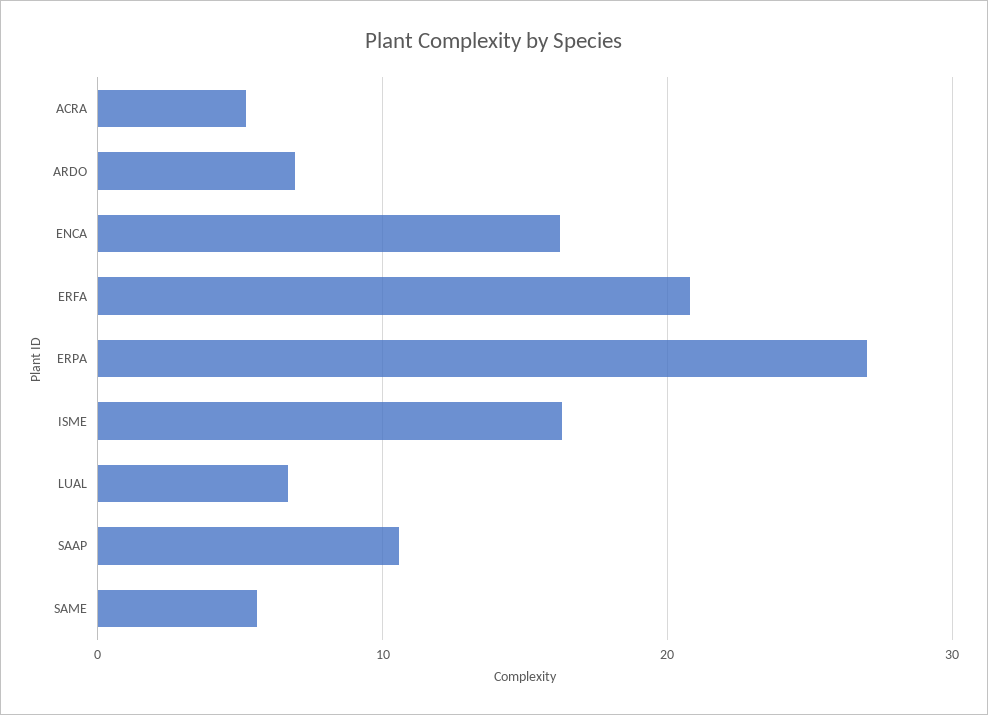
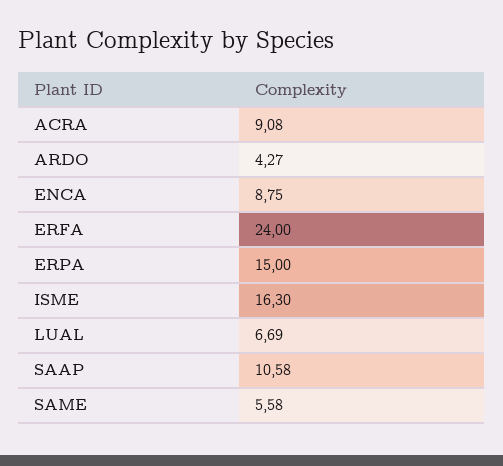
  {
-   "ACRA": 5,
+   "ACRA": 9.08,
-   "ARDO": 7,
+   "ARDO": 4.27,
-   "ENCA": 16,
+   "ENCA": 8.75,
-   "ERFA": 21,
+   "ERFA": 24,
-   "ERPA": 27,
+   "ERPA": 15,
    "ISME": 16.3,
    "LUAL": 6.69,
    "SAAP": 10.58,
    "SAME": 5.58
  }

